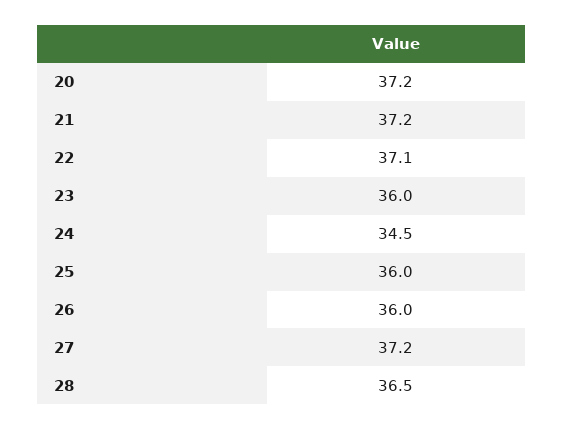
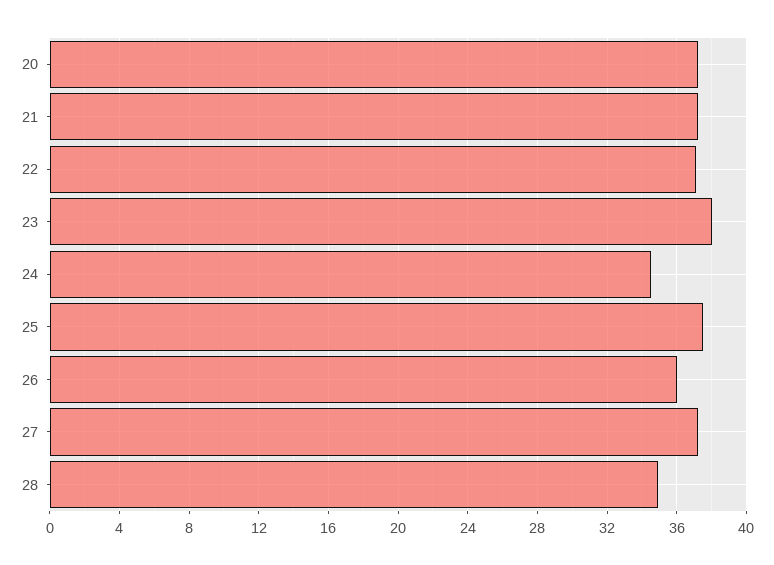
  {
    "20": 37.2,
    "21": 37.2,
    "22": 37.1,
-   "23": 36,
+   "23": 38,
    "24": 34.5,
-   "25": 36,
+   "25": 37.5,
    "26": 36,
    "27": 37.2,
-   "28": 36.5
+   "28": 35
  }

